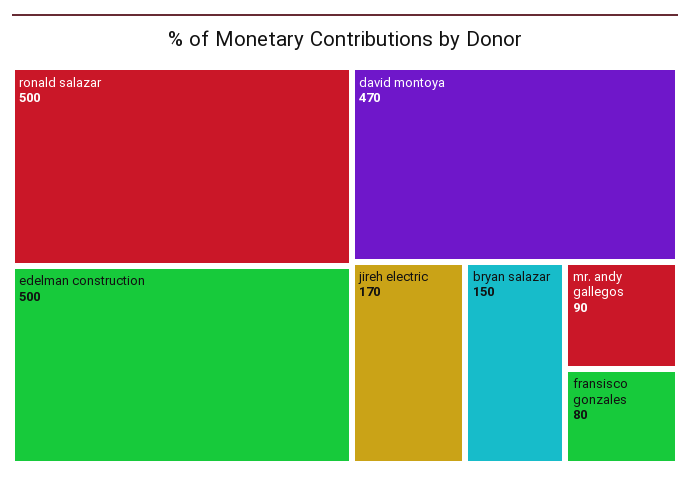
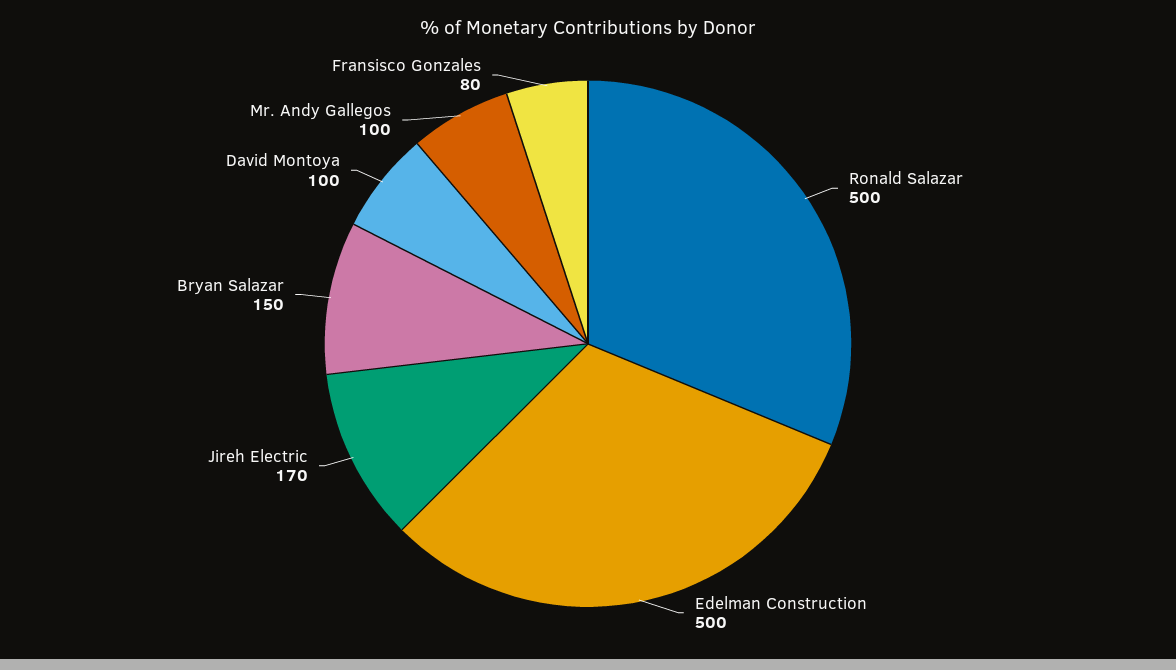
  {
    "ronald salazar": 500,
    "edelman construction": 500,
-   "david montoya": 470,
+   "david montoya": 100,
    "jireh electric": 170,
    "bryan salazar": 150,
-   "mr. andy gallegos": 90,
+   "mr. andy gallegos": 100,
    "fransisco gonzales": 80
  }

